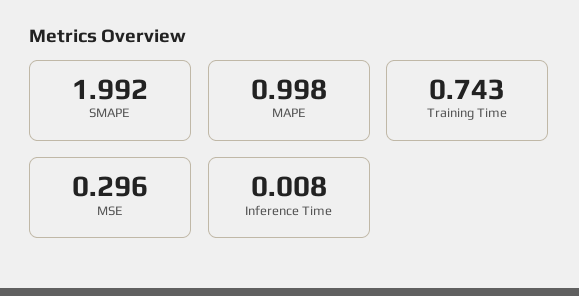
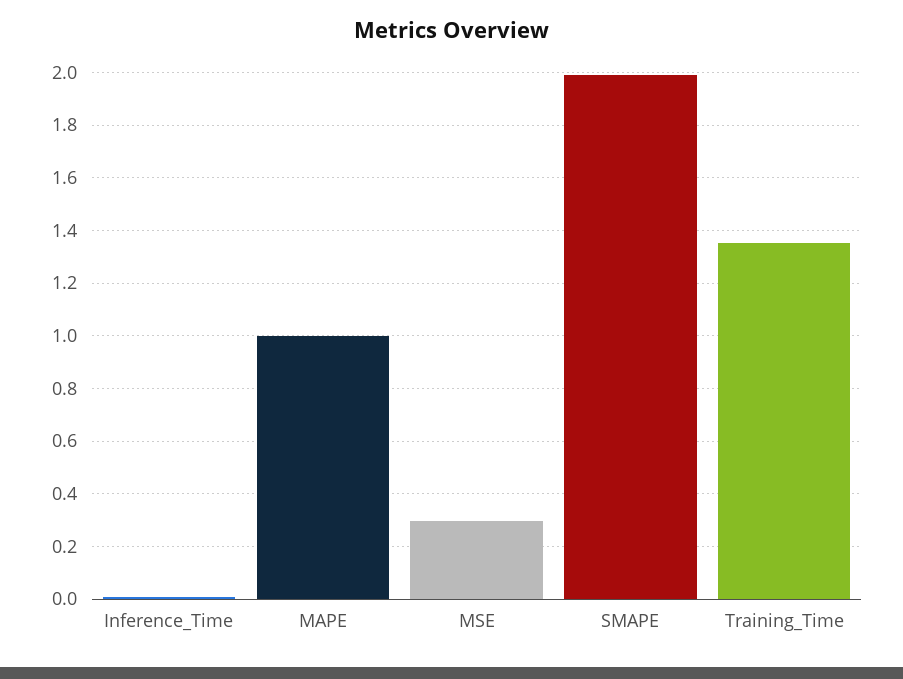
  {
    "SMAPE": 1.992,
    "MAPE": 0.998,
-   "Training Time": 0.743,
+   "Training Time": 1.35,
    "MSE": 0.296,
    "Inference Time": 0.008
  }

